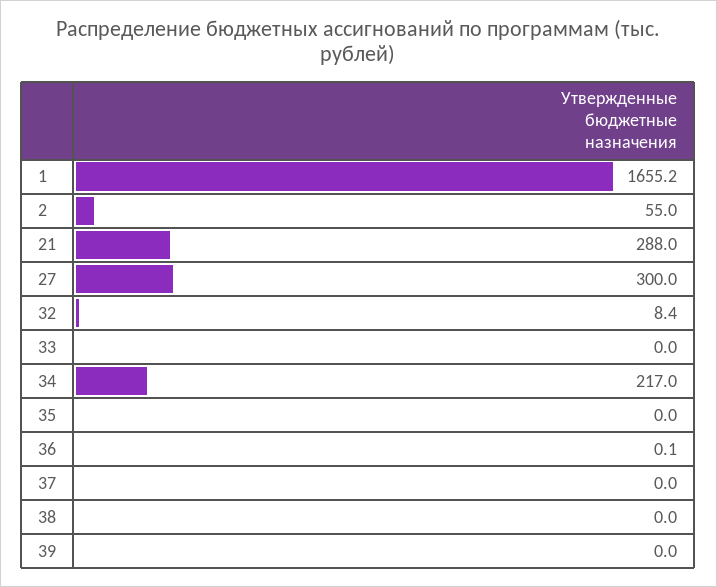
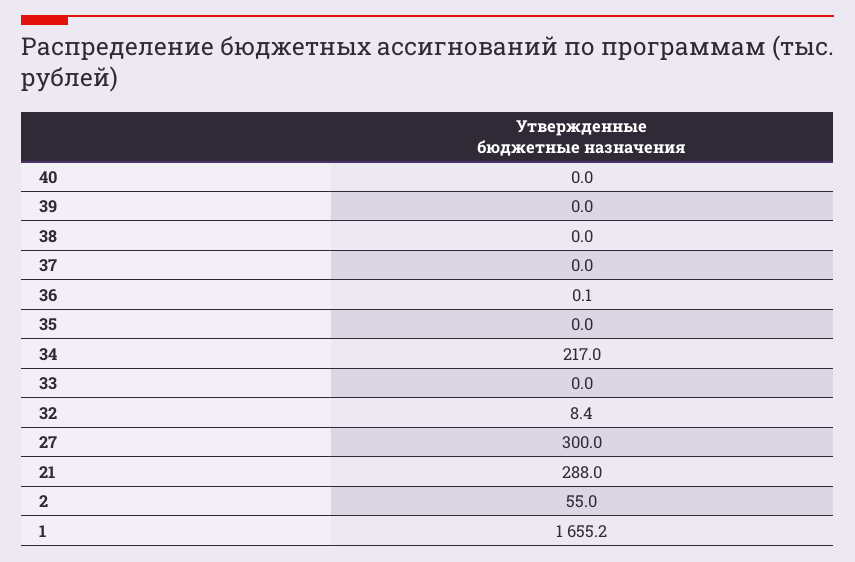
  {
    "1": 1655.2,
    "2": 55,
    "21": 288,
    "27": 300,
    "32": 8.4,
    "33": 0,
    "34": 217,
    "35": 0,
    "36": 0.1,
    "37": 0,
    "38": 0,
-   "39": 0
+   "39": 0,
+   "40": 0
  }

